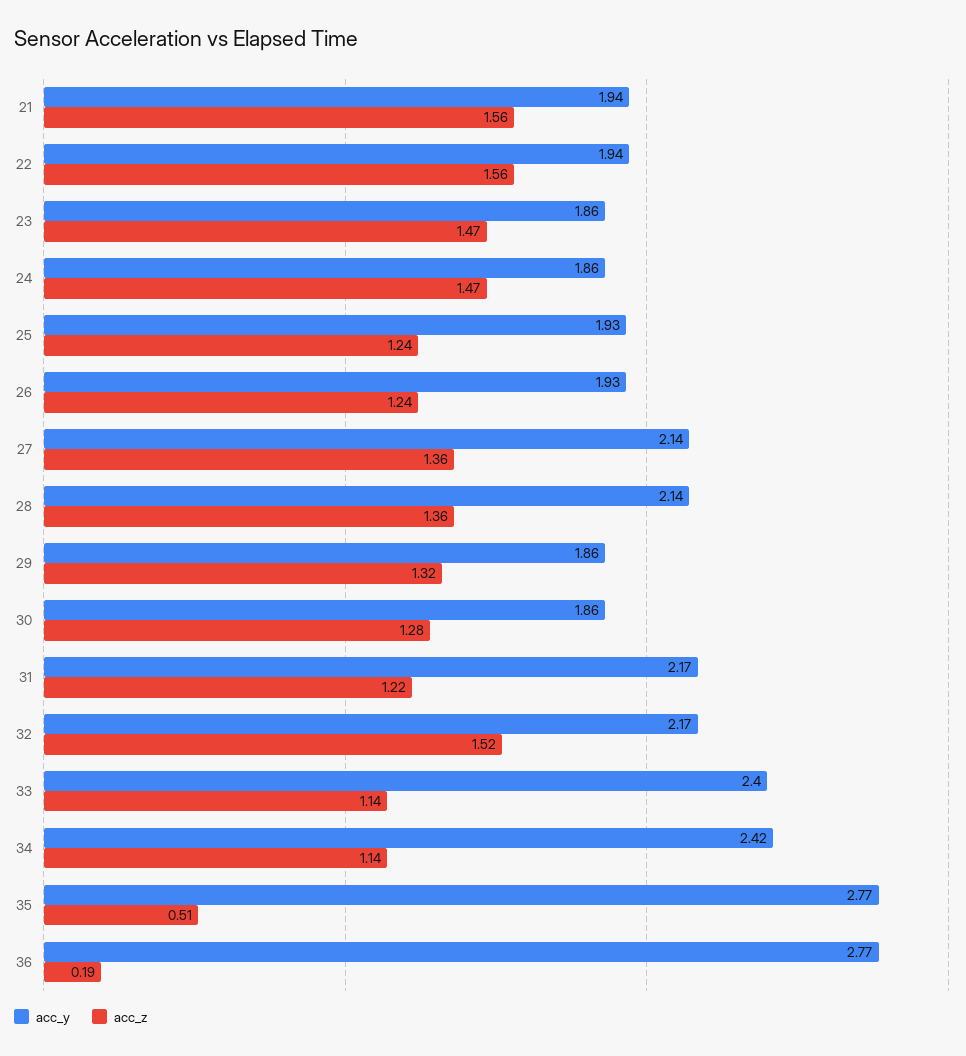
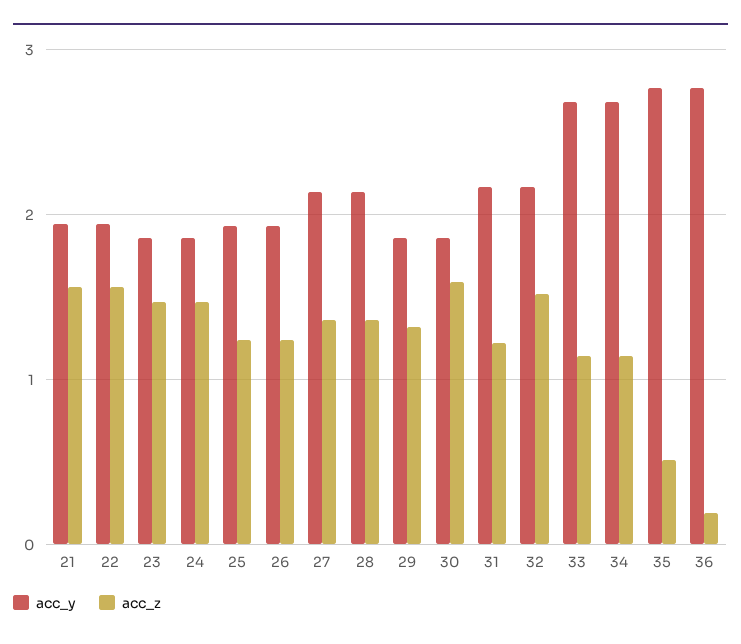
  {
    "acc_y": {
      "21": 1.94,
      "22": 1.94,
      "23": 1.86,
      "24": 1.86,
      "25": 1.93,
      "26": 1.93,
      "27": 2.14,
      "28": 2.14,
      "29": 1.86,
      "30": 1.86,
      "31": 2.17,
      "32": 2.17,
-     "33": 2.4,
+     "33": 2.7,
-     "34": 2.42,
+     "34": 2.7,
      "35": 2.77,
      "36": 2.77
    },
    "acc_z": {
      "21": 1.56,
      "22": 1.56,
      "23": 1.47,
      "24": 1.47,
      "25": 1.24,
      "26": 1.24,
      "27": 1.36,
      "28": 1.36,
      "29": 1.32,
-     "30": 1.28,
+     "30": 1.6,
      "31": 1.22,
      "32": 1.52,
      "33": 1.14,
      "34": 1.14,
      "35": 0.51,
      "36": 0.19
    }
  }

